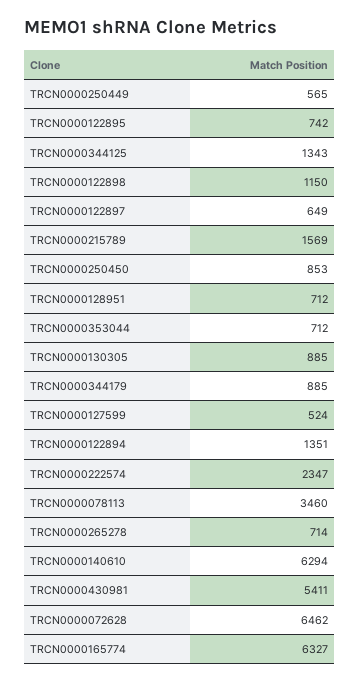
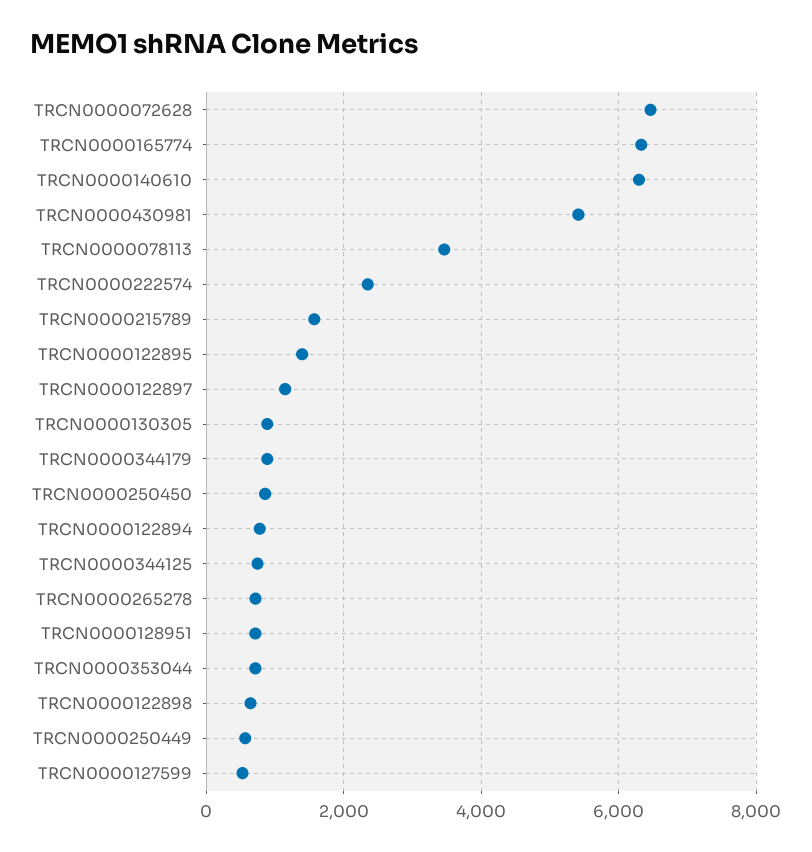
  {
    "TRCN0000250449": 565,
-   "TRCN0000122895": 742,
+   "TRCN0000122895": 1400,
-   "TRCN0000344125": 1343,
+   "TRCN0000344125": 800,
-   "TRCN0000122898": 1150,
+   "TRCN0000122898": 600,
-   "TRCN0000122897": 649,
+   "TRCN0000122897": 1200,
    "TRCN0000215789": 1569,
    "TRCN0000250450": 853,
    "TRCN0000128951": 712,
    "TRCN0000353044": 712,
    "TRCN0000130305": 885,
    "TRCN0000344179": 885,
    "TRCN0000127599": 524,
-   "TRCN0000122894": 1351,
+   "TRCN0000122894": 800,
    "TRCN0000222574": 2347,
    "TRCN0000078113": 3460,
    "TRCN0000265278": 714,
    "TRCN0000140610": 6294,
    "TRCN0000430981": 5411,
    "TRCN0000072628": 6462,
    "TRCN0000165774": 6327
  }

